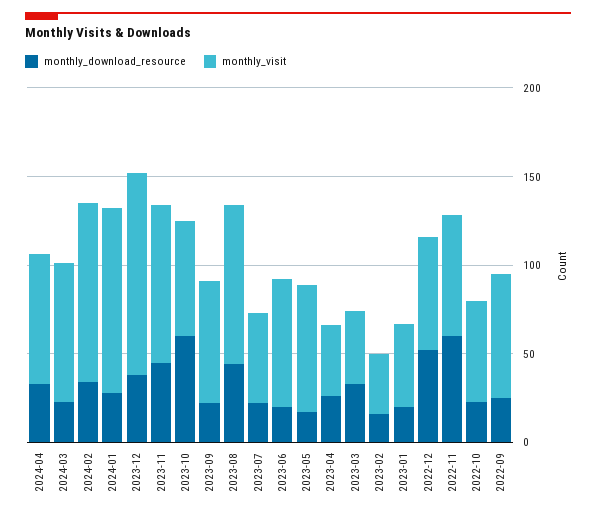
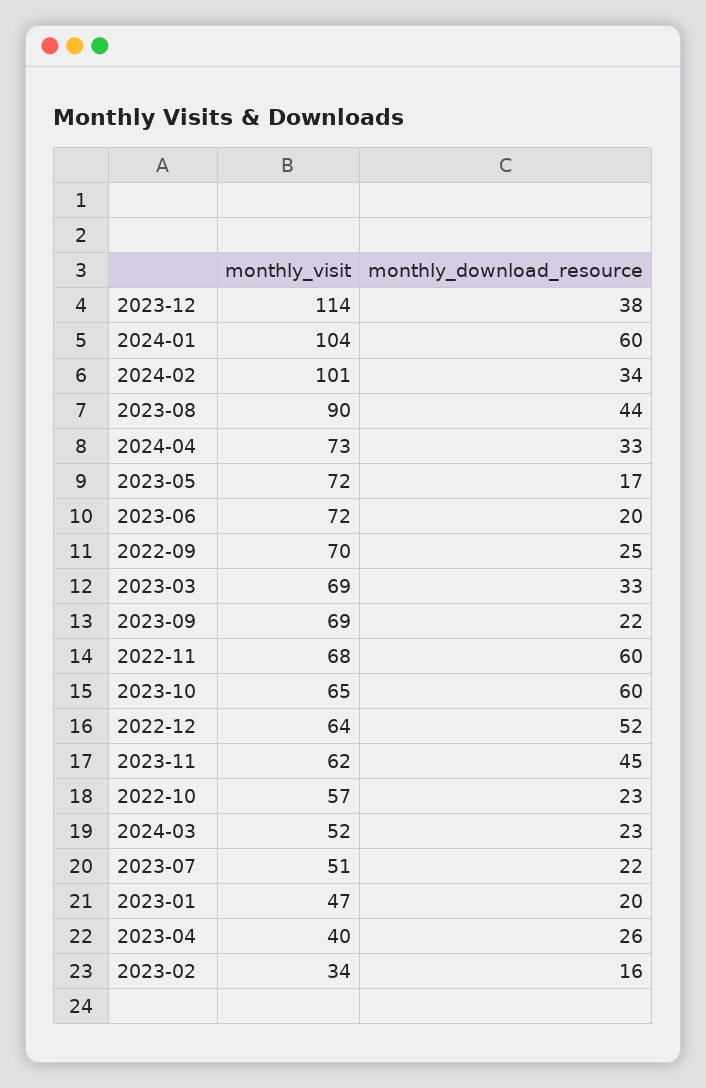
  {
    "monthly_download_resource": {
      "2024-04": 33,
      "2024-03": 23,
      "2024-02": 34,
-     "2024-01": 30,
+     "2024-01": 60,
      "2023-12": 38,
      "2023-11": 45,
      "2023-10": 60,
      "2023-09": 22,
      "2023-08": 44,
      "2023-07": 22,
      "2023-06": 20,
      "2023-05": 17,
      "2023-04": 26,
      "2023-03": 33,
      "2023-02": 16,
      "2023-01": 20,
      "2022-12": 52,
      "2022-11": 60,
      "2022-10": 23,
      "2022-09": 25
    },
    "monthly_visit": {
      "2024-04": 73,
-     "2024-03": 80,
+     "2024-03": 52,
      "2024-02": 101,
      "2024-01": 104,
      "2023-12": 114,
-     "2023-11": 90,
+     "2023-11": 62,
      "2023-10": 65,
      "2023-09": 69,
      "2023-08": 90,
      "2023-07": 51,
      "2023-06": 72,
      "2023-05": 72,
      "2023-04": 40,
-     "2023-03": 40,
+     "2023-03": 69,
      "2023-02": 34,
      "2023-01": 47,
      "2022-12": 64,
      "2022-11": 68,
      "2022-10": 57,
      "2022-09": 70
    }
  }

